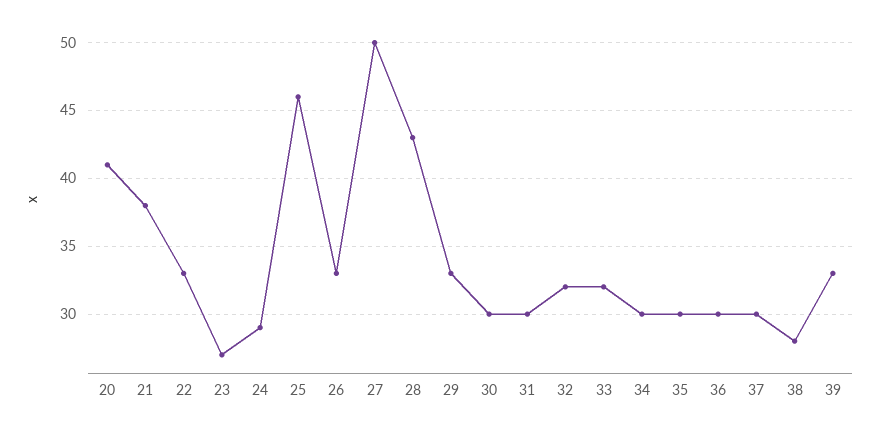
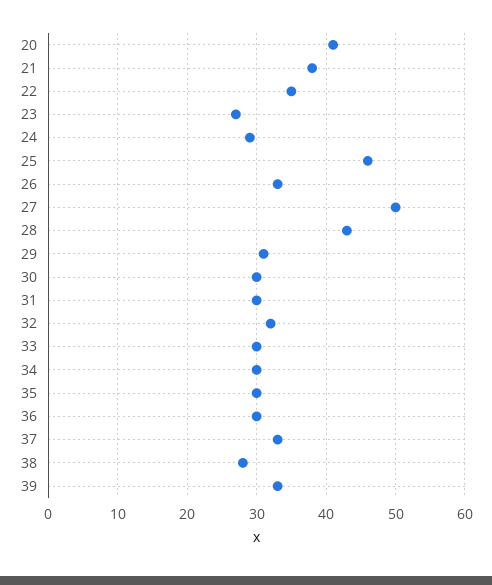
  {
    "20": 41,
    "21": 38,
-   "22": 33,
+   "22": 35,
    "23": 27,
    "24": 29,
    "25": 46,
    "26": 33,
    "27": 50,
    "28": 43,
-   "29": 33,
+   "29": 31,
    "30": 30,
    "31": 30,
    "32": 32,
-   "33": 32,
+   "33": 30,
    "34": 30,
    "35": 30,
    "36": 30,
-   "37": 30,
+   "37": 33,
    "38": 28,
    "39": 33
  }

